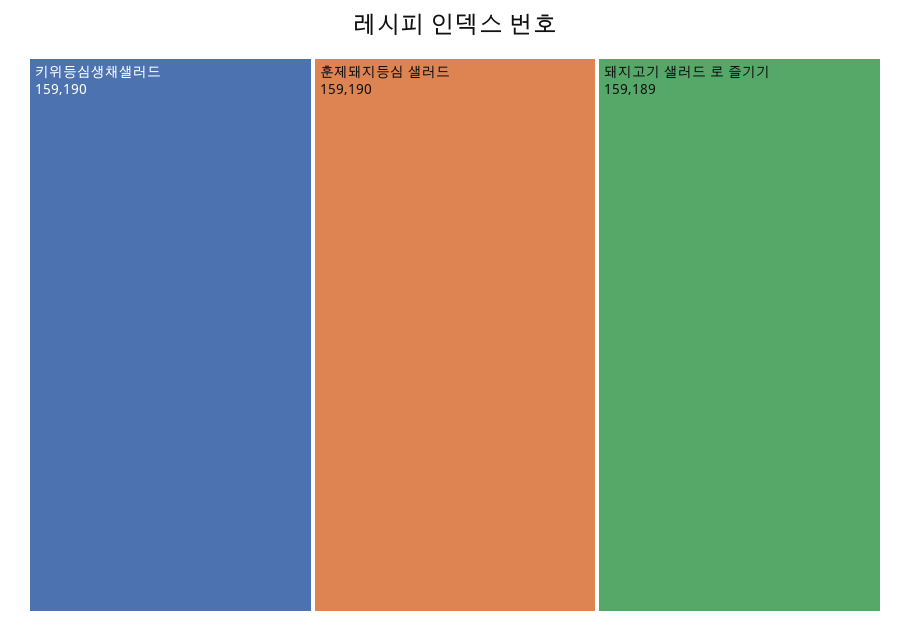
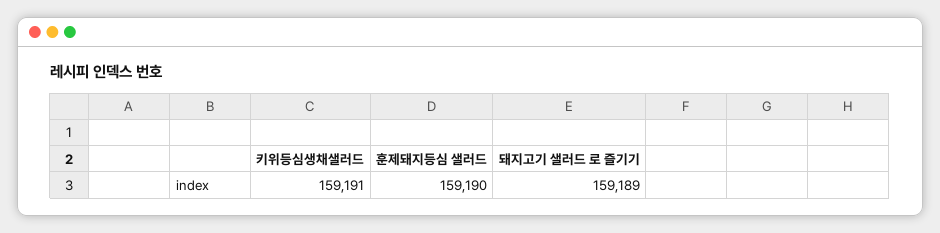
  {
-   "키위등심생채샐러드": 159190,
+   "키위등심생채샐러드": 159191,
    "훈제돼지등심 샐러드": 159190,
    "돼지고기 샐러드 로 즐기기": 159189
  }

